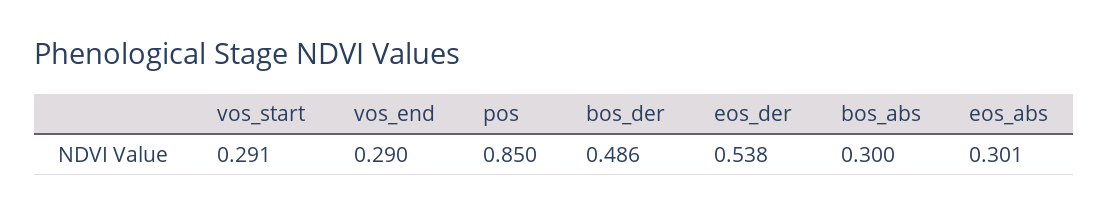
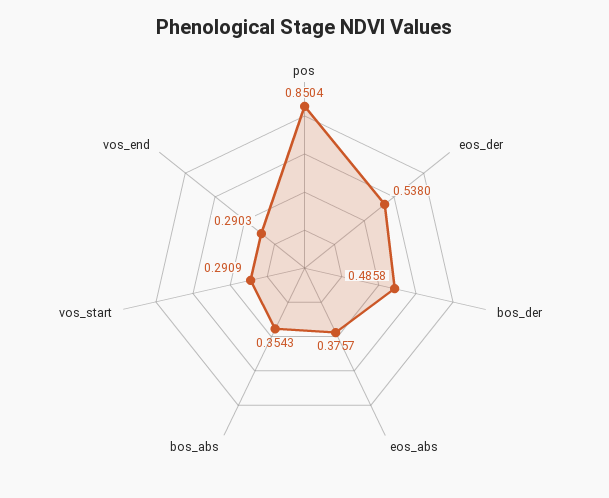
  {
    "vos_start": 0.2909,
    "vos_end": 0.2903,
    "pos": 0.8504,
    "bos_der": 0.4858,
    "eos_der": 0.538,
-   "bos_abs": 0.3,
+   "bos_abs": 0.3543,
-   "eos_abs": 0.301
+   "eos_abs": 0.3757
  }

